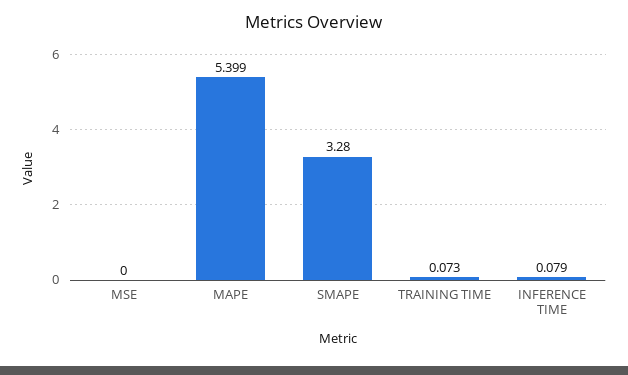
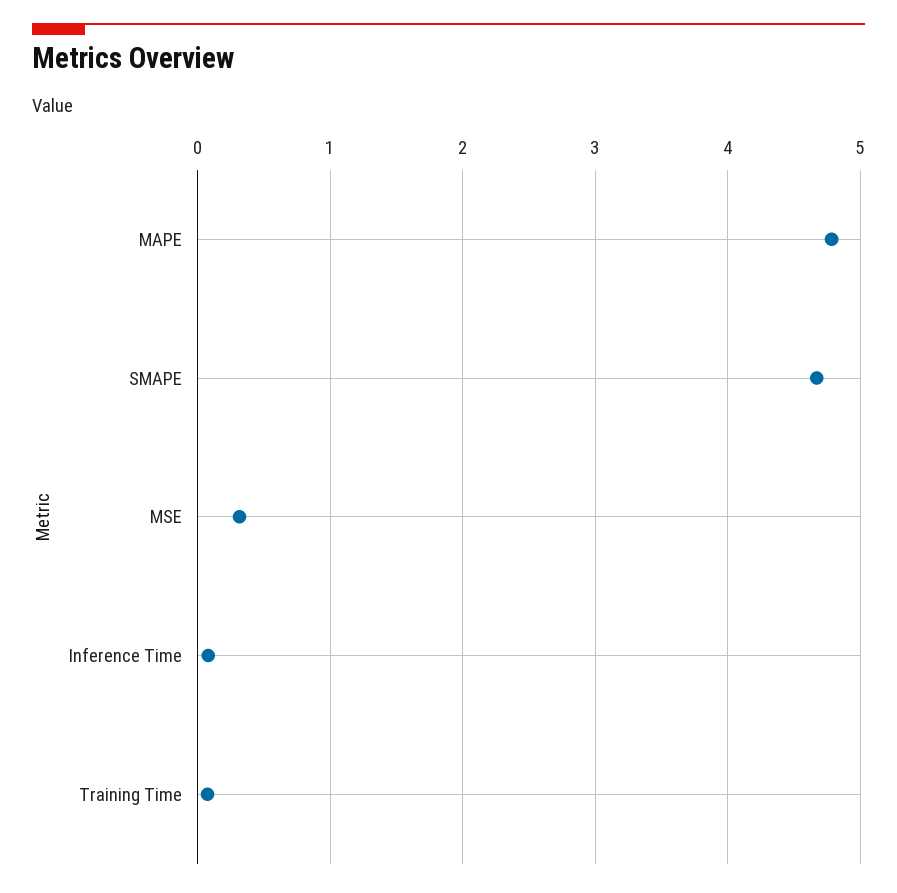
  {
-   "MSE": 0,
+   "MSE": 0.3,
-   "MAPE": 5.399,
+   "MAPE": 4.8,
-   "SMAPE": 3.28,
+   "SMAPE": 4.7,
    "TRAINING TIME": 0.073,
    "INFERENCE TIME": 0.079
  }

